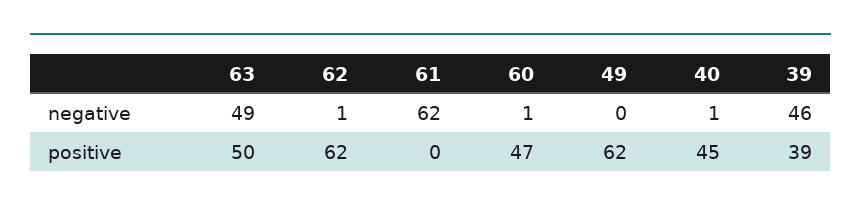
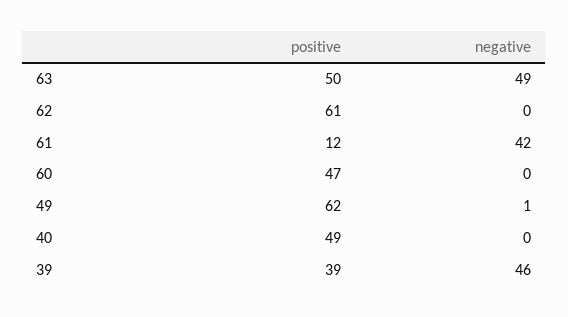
  {
    "63": {
      "negative": 49,
      "positive": 50
    },
    "62": {
-     "negative": 1,
+     "negative": 0,
-     "positive": 62
+     "positive": 61
    },
    "61": {
-     "negative": 62,
+     "negative": 42,
-     "positive": 0
+     "positive": 12
    },
    "60": {
-     "negative": 1,
+     "negative": 0,
      "positive": 47
    },
    "49": {
-     "negative": 0,
+     "negative": 1,
      "positive": 62
    },
    "40": {
-     "negative": 1,
+     "negative": 0,
-     "positive": 45
+     "positive": 49
    },
    "39": {
      "negative": 46,
      "positive": 39
    }
  }

